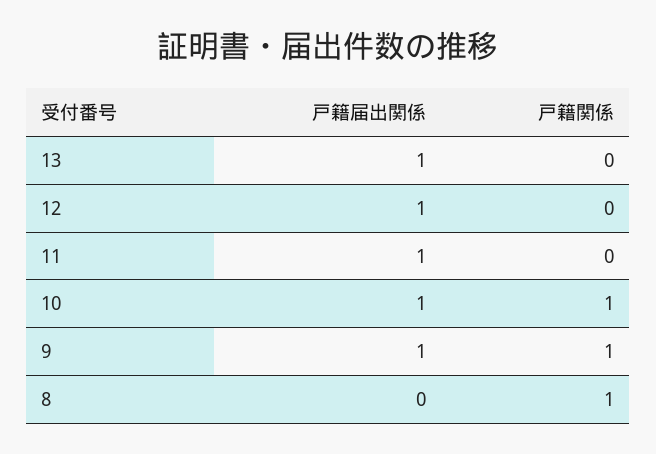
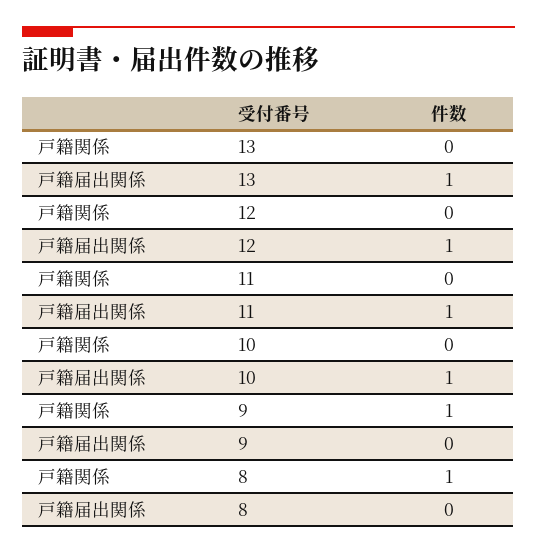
  {
    "戸籍届出関係": {
      "13": 1,
      "12": 1,
      "11": 1,
      "10": 1,
-     "9": 1,
+     "9": 0,
      "8": 0
    },
    "戸籍関係": {
      "13": 0,
      "12": 0,
      "11": 0,
-     "10": 1,
+     "10": 0,
      "9": 1,
      "8": 1
    }
  }

